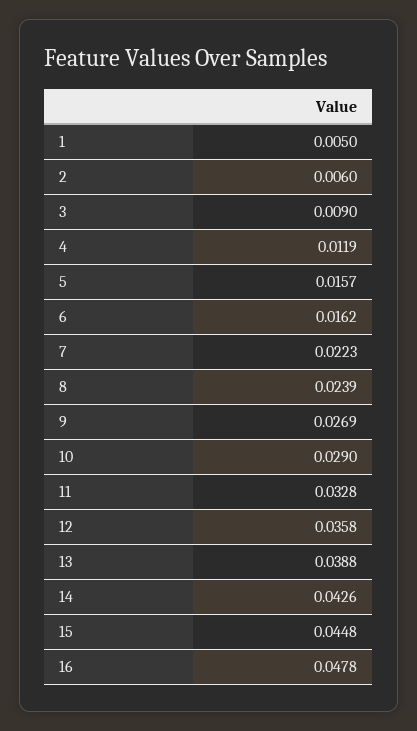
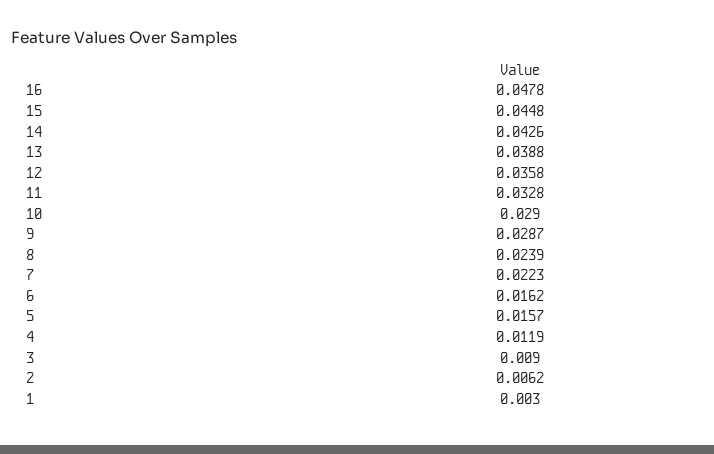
  {
-   "1": 0.005,
+   "1": 0.003,
-   "2": 0.006,
+   "2": 0.0062,
    "3": 0.009,
    "4": 0.0119,
    "5": 0.0157,
    "6": 0.0162,
    "7": 0.0223,
    "8": 0.0239,
-   "9": 0.0269,
+   "9": 0.0287,
    "10": 0.029,
    "11": 0.0328,
    "12": 0.0358,
    "13": 0.0388,
    "14": 0.0426,
    "15": 0.0448,
    "16": 0.0478
  }

